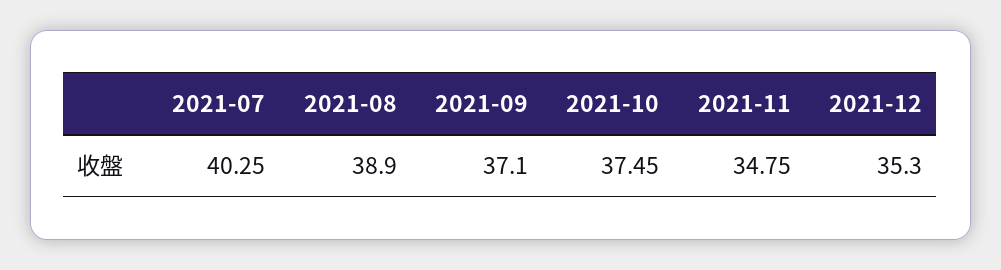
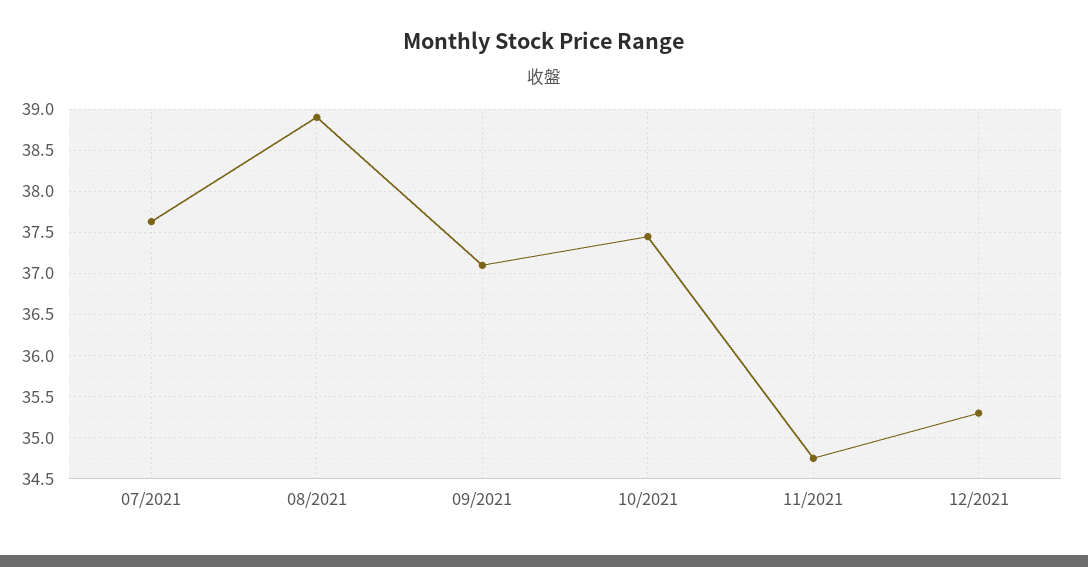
  {
-   "2021-07": 40.25,
+   "2021-07": 37.6,
    "2021-08": 38.9,
    "2021-09": 37.1,
    "2021-10": 37.45,
    "2021-11": 34.75,
    "2021-12": 35.3
  }

